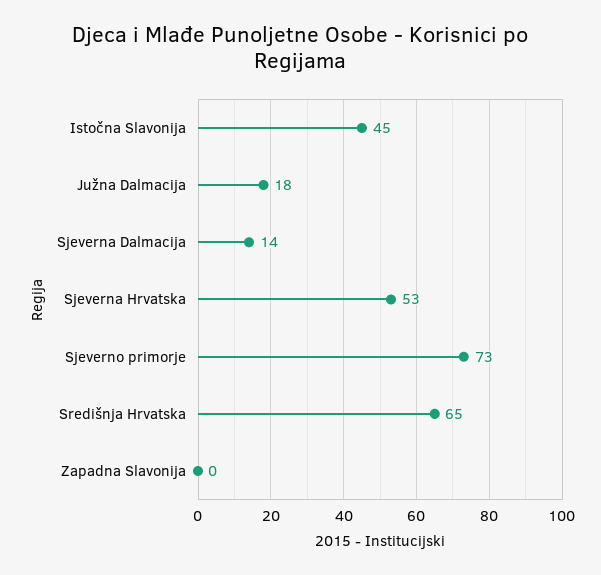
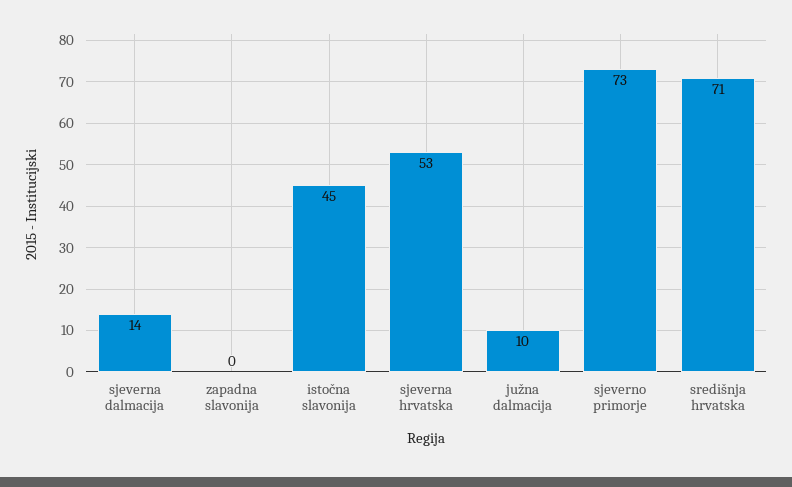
  {
    "Istočna Slavonija": 45,
-   "Južna Dalmacija": 18,
+   "Južna Dalmacija": 10,
    "Sjeverna Dalmacija": 14,
    "Sjeverna Hrvatska": 53,
    "Sjeverno primorje": 73,
-   "Središnja Hrvatska": 65,
+   "Središnja Hrvatska": 71,
    "Zapadna Slavonija": 0
  }

